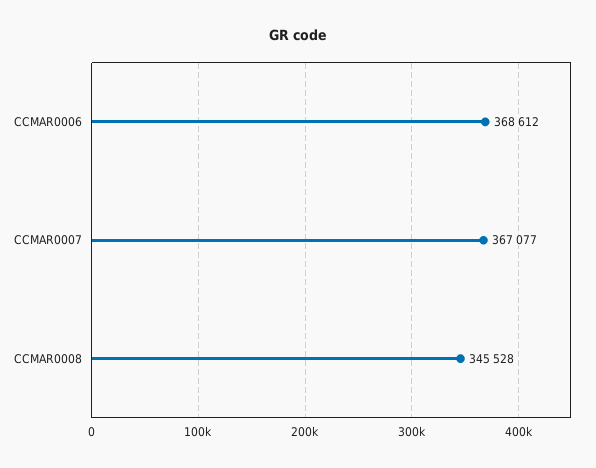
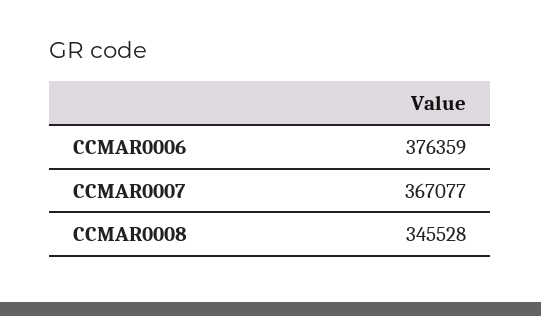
  {
-   "CCMAR0006": 368612,
+   "CCMAR0006": 376359,
    "CCMAR0007": 367077,
    "CCMAR0008": 345528
  }

